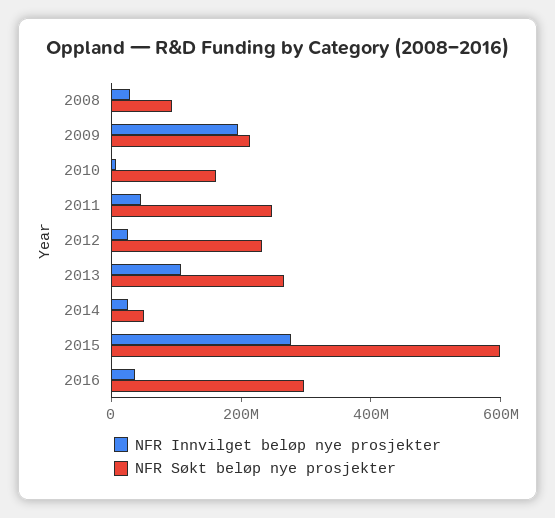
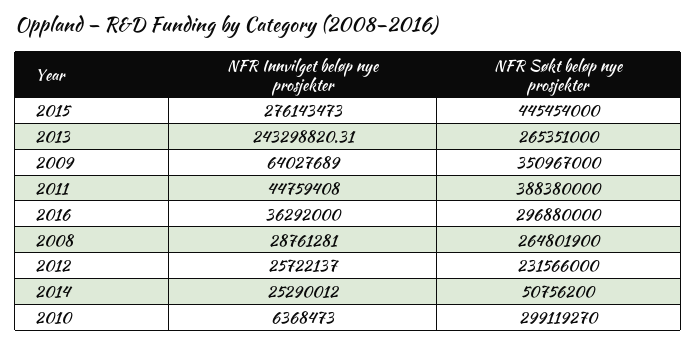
  {
    "NFR Innvilget beløp nye prosjekter": {
      "2008": 28761281,
-     "2009": 200000000,
+     "2009": 64027689,
      "2010": 6368473,
      "2011": 44759408,
      "2012": 25722137,
-     "2013": 100000000,
+     "2013": 243298820.31,
      "2014": 25290012,
      "2015": 276143473,
      "2016": 36292000
    },
    "NFR Søkt beløp nye prosjekter": {
-     "2008": 100000000,
+     "2008": 264801900,
-     "2009": 200000000,
+     "2009": 350967000,
-     "2010": 150000000,
+     "2010": 299119270,
-     "2011": 250000000,
+     "2011": 388380000,
      "2012": 231566000,
      "2013": 265351000,
      "2014": 50756200,
-     "2015": 600000000,
+     "2015": 445454000,
      "2016": 296880000
    }
  }

